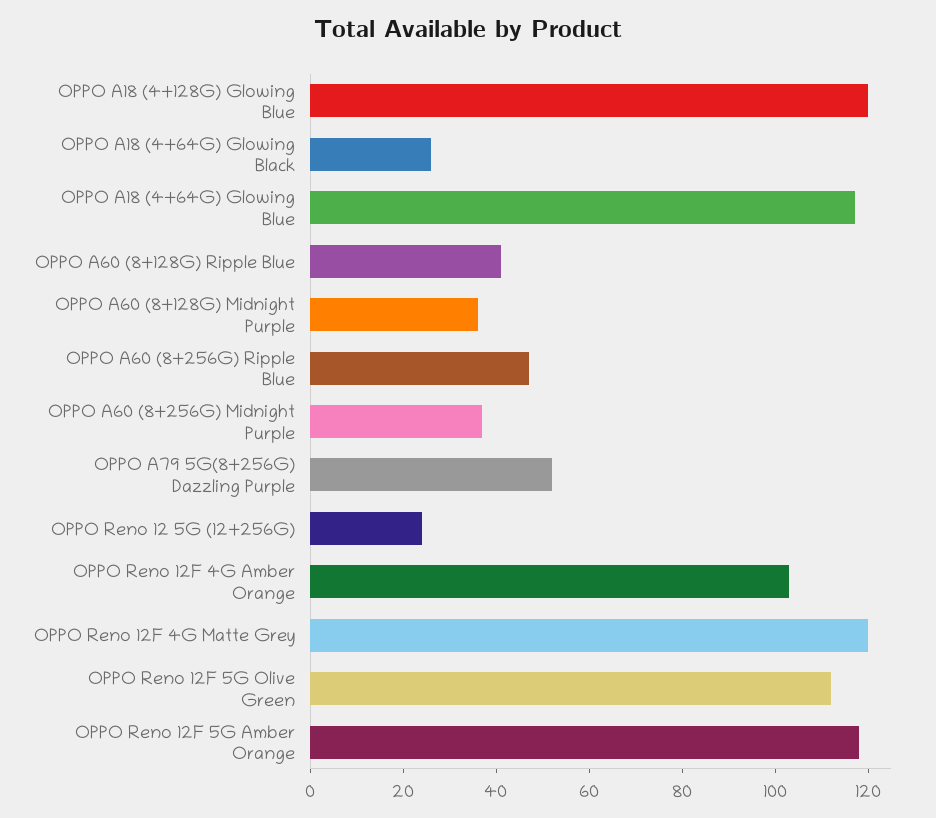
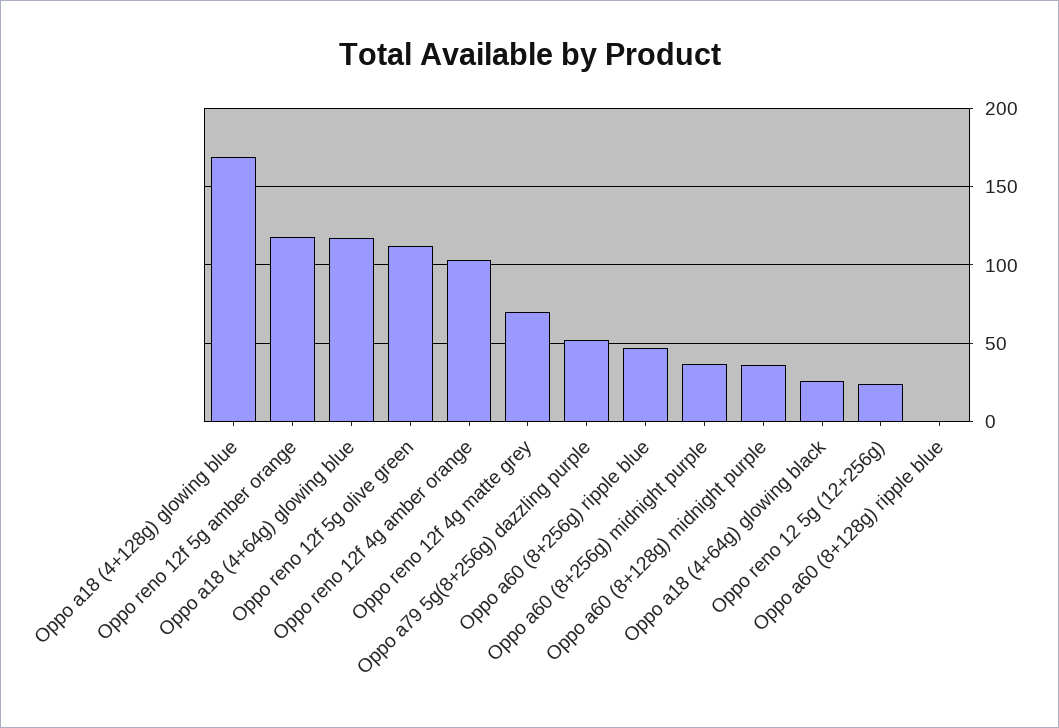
  {
-   "OPPO A18 (4+128G) Glowing Blue": 120,
+   "OPPO A18 (4+128G) Glowing Blue": 170,
    "OPPO A18 (4+64G) Glowing Black": 25,
    "OPPO A18 (4+64G) Glowing Blue": 115,
-   "OPPO A60 (8+128G) Ripple Blue": 40,
+   "OPPO A60 (8+128G) Ripple Blue": 0,
    "OPPO A60 (8+128G) Midnight Purple": 35,
    "OPPO A60 (8+256G) Ripple Blue": 45,
    "OPPO A60 (8+256G) Midnight Purple": 35,
    "OPPO A79 5G(8+256G) Dazzling Purple": 50,
    "OPPO Reno 12 5G (12+256G)": 25,
    "OPPO Reno 12F 4G Amber Orange": 105,
-   "OPPO Reno 12F 4G Matte Grey": 120,
+   "OPPO Reno 12F 4G Matte Grey": 70,
    "OPPO Reno 12F 5G Olive Green": 110,
    "OPPO Reno 12F 5G Amber Orange": 120
  }

